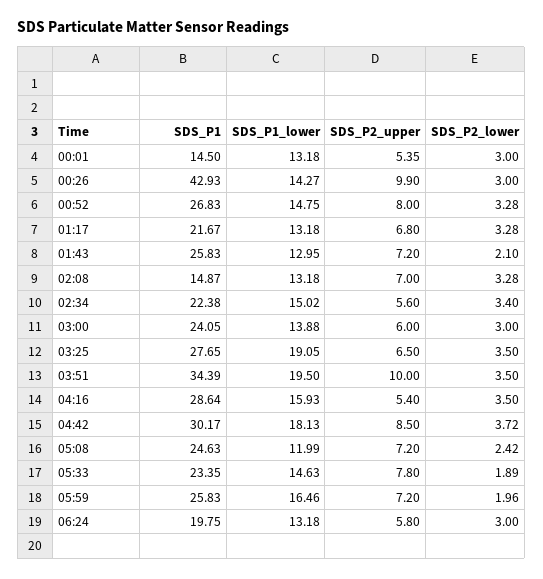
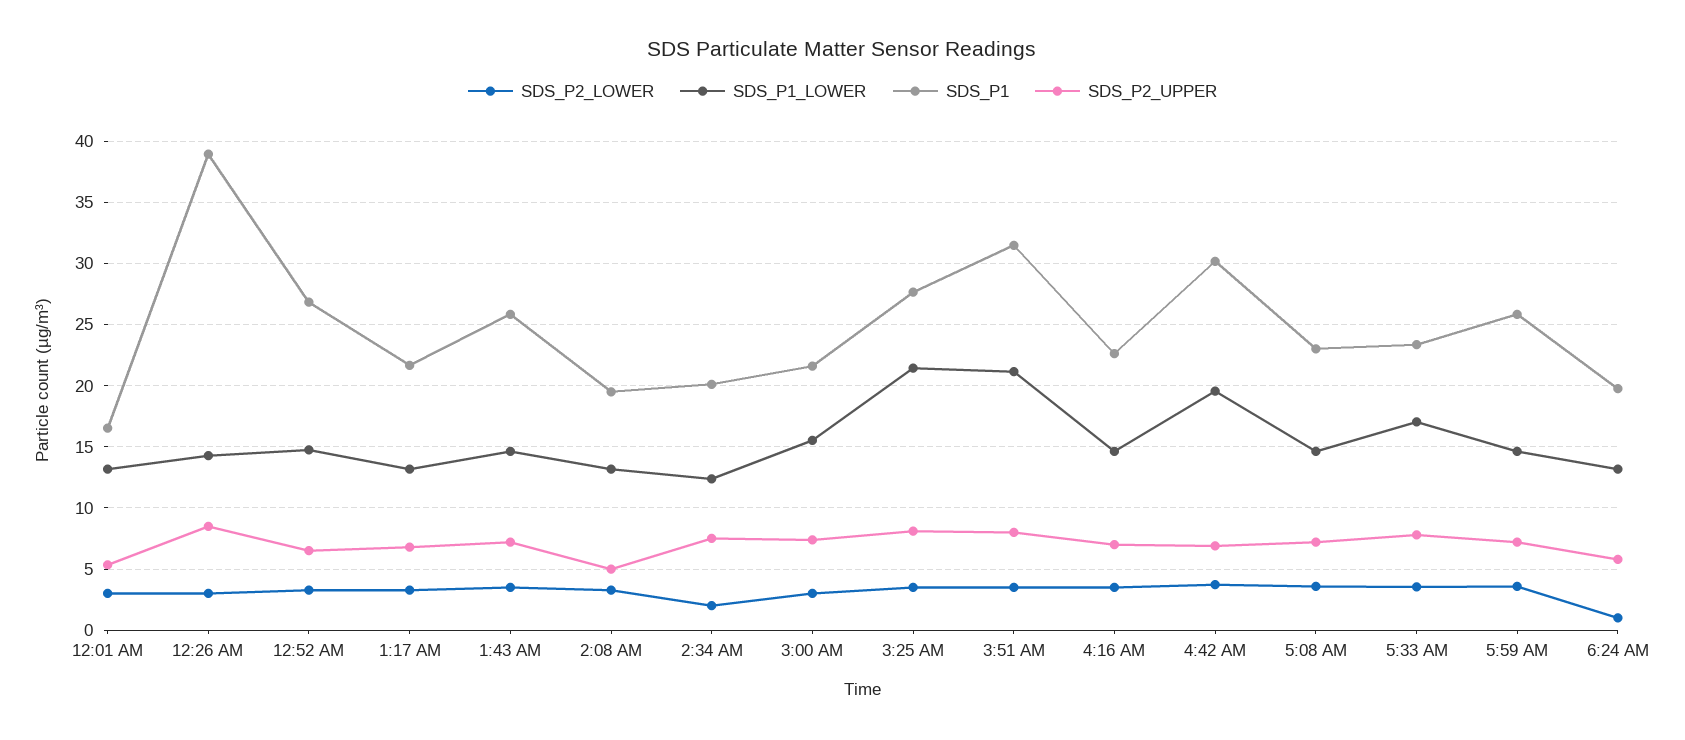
  {
    "SDS_P1": {
-     "00:01": 14.5,
+     "00:01": 16.5,
-     "00:26": 42.93,
+     "00:26": 39,
      "00:52": 26.83,
      "01:17": 21.67,
      "01:43": 25.83,
-     "02:08": 14.87,
+     "02:08": 19.5,
-     "02:34": 22.38,
+     "02:34": 20,
-     "03:00": 24.05,
+     "03:00": 21.5,
      "03:25": 27.65,
-     "03:51": 34.39,
+     "03:51": 31.5,
-     "04:16": 28.64,
+     "04:16": 22.5,
      "04:42": 30.17,
-     "05:08": 24.63,
+     "05:08": 23,
      "05:33": 23.35,
      "05:59": 25.83,
      "06:24": 19.75
    },
    "SDS_P1_lower": {
      "00:01": 13.18,
      "00:26": 14.27,
      "00:52": 14.75,
      "01:17": 13.18,
-     "01:43": 12.95,
+     "01:43": 14.5,
      "02:08": 13.18,
-     "02:34": 15.02,
+     "02:34": 12.5,
-     "03:00": 13.88,
+     "03:00": 15.5,
-     "03:25": 19.05,
+     "03:25": 21.5,
-     "03:51": 19.5,
+     "03:51": 21,
-     "04:16": 15.93,
+     "04:16": 14.5,
-     "04:42": 18.13,
+     "04:42": 19.5,
-     "05:08": 11.99,
+     "05:08": 14.5,
-     "05:33": 14.63,
+     "05:33": 17,
-     "05:59": 16.46,
+     "05:59": 14.5,
      "06:24": 13.18
    },
    "SDS_P2_upper": {
      "00:01": 5.35,
-     "00:26": 9.9,
+     "00:26": 8.5,
-     "00:52": 8,
+     "00:52": 6.5,
      "01:17": 6.8,
      "01:43": 7.2,
-     "02:08": 7,
+     "02:08": 5,
-     "02:34": 5.6,
+     "02:34": 7.5,
-     "03:00": 6,
+     "03:00": 7.5,
-     "03:25": 6.5,
+     "03:25": 8,
-     "03:51": 10,
+     "03:51": 8,
-     "04:16": 5.4,
+     "04:16": 7,
-     "04:42": 8.5,
+     "04:42": 7,
      "05:08": 7.2,
      "05:33": 7.8,
      "05:59": 7.2,
      "06:24": 5.8
    },
    "SDS_P2_lower": {
      "00:01": 3,
      "00:26": 3,
      "00:52": 3.28,
      "01:17": 3.28,
-     "01:43": 2.1,
+     "01:43": 3.5,
      "02:08": 3.28,
-     "02:34": 3.4,
+     "02:34": 2,
      "03:00": 3,
      "03:25": 3.5,
      "03:51": 3.5,
      "04:16": 3.5,
      "04:42": 3.72,
-     "05:08": 2.42,
+     "05:08": 3.5,
-     "05:33": 1.89,
+     "05:33": 3.5,
-     "05:59": 1.96,
+     "05:59": 3.5,
-     "06:24": 3
+     "06:24": 1
    }
  }

